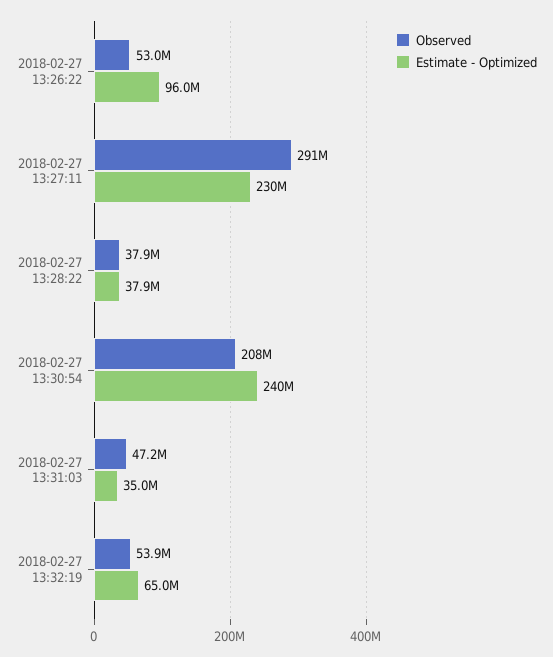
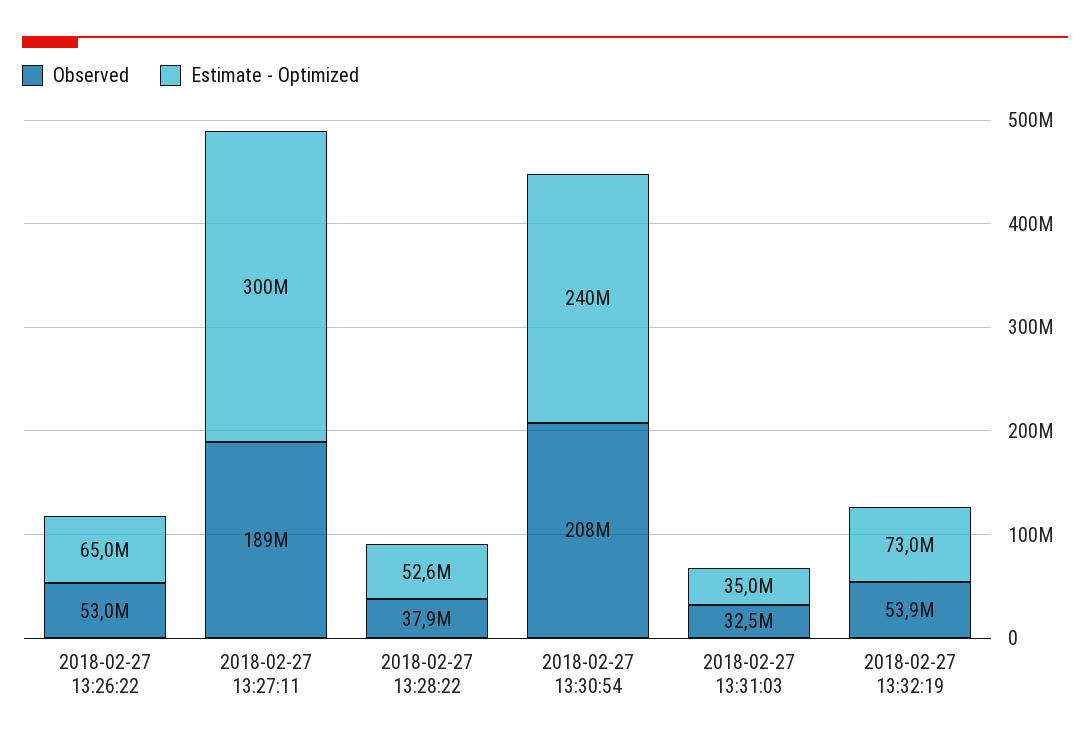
  {
    "Observed": {
      "2018-02-27 13:26:22": 53000000,
-     "2018-02-27 13:27:11": 291000000,
+     "2018-02-27 13:27:11": 189000000,
      "2018-02-27 13:28:22": 37900000,
      "2018-02-27 13:30:54": 208000000,
-     "2018-02-27 13:31:03": 47200000,
+     "2018-02-27 13:31:03": 32500000,
      "2018-02-27 13:32:19": 53900000
    },
    "Estimate - Optimized": {
-     "2018-02-27 13:26:22": 96000000,
+     "2018-02-27 13:26:22": 65000000,
-     "2018-02-27 13:27:11": 230000000,
+     "2018-02-27 13:27:11": 300000000,
-     "2018-02-27 13:28:22": 37900000,
+     "2018-02-27 13:28:22": 52600000,
      "2018-02-27 13:30:54": 240000000,
      "2018-02-27 13:31:03": 35000000,
-     "2018-02-27 13:32:19": 65000000
+     "2018-02-27 13:32:19": 73000000
    }
  }

